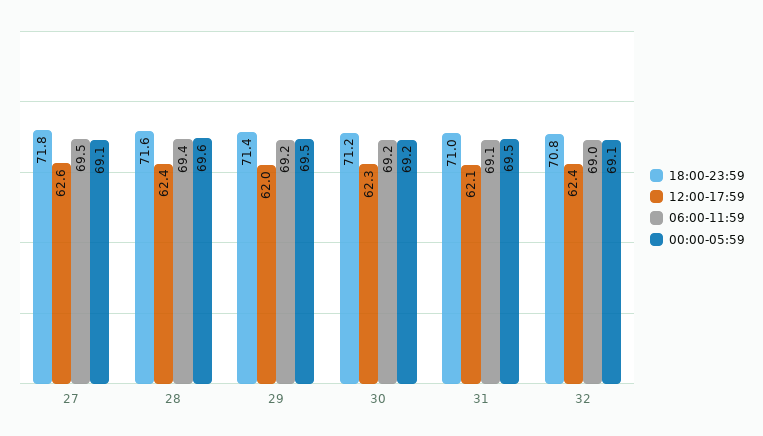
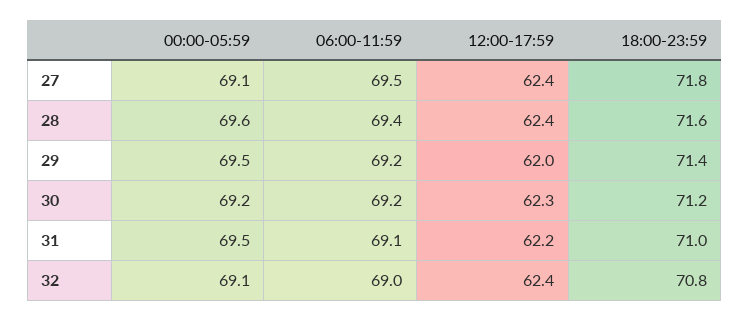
  {
    "18:00-23:59": {
      "27": 71.8,
      "28": 71.6,
      "29": 71.4,
      "30": 71.2,
      "31": 71,
      "32": 70.8
    },
    "12:00-17:59": {
-     "27": 62.6,
+     "27": 62.4,
      "28": 62.4,
      "29": 62,
      "30": 62.3,
-     "31": 62.1,
+     "31": 62.2,
      "32": 62.4
    },
    "06:00-11:59": {
      "27": 69.5,
      "28": 69.4,
      "29": 69.2,
      "30": 69.2,
      "31": 69.1,
      "32": 69
    },
    "00:00-05:59": {
      "27": 69.1,
      "28": 69.6,
      "29": 69.5,
      "30": 69.2,
      "31": 69.5,
      "32": 69.1
    }
  }

